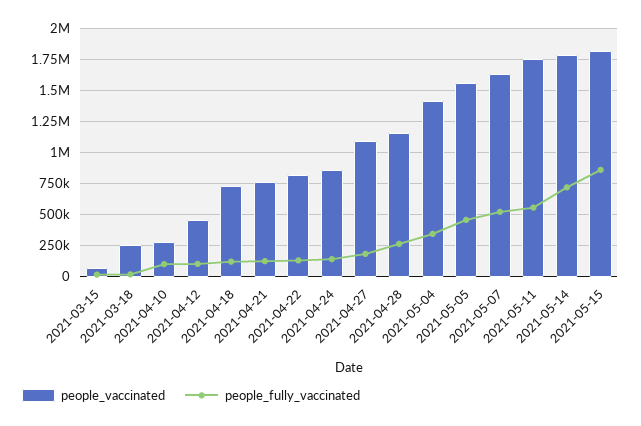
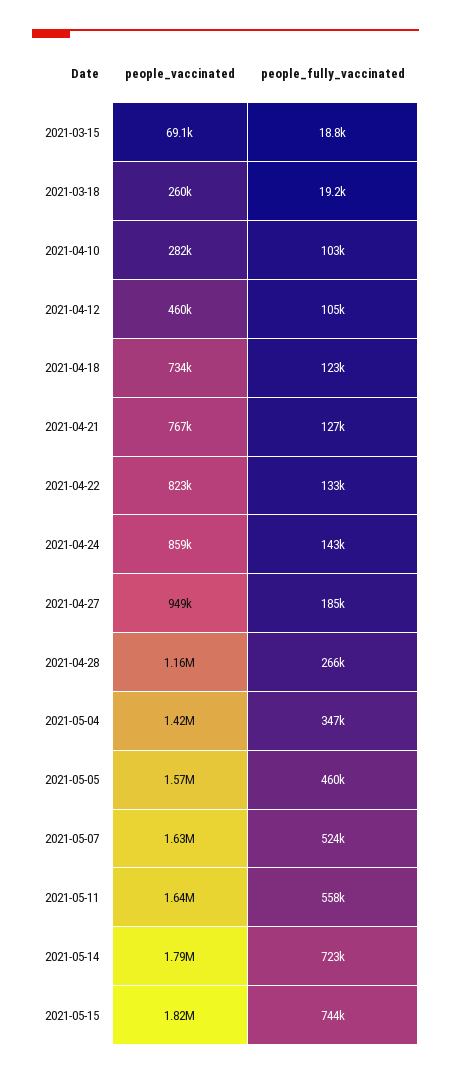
  {
    "people_vaccinated": {
      "2021-03-15": 69100,
      "2021-03-18": 260000,
      "2021-04-10": 282000,
      "2021-04-12": 460000,
      "2021-04-18": 734000,
      "2021-04-21": 767000,
      "2021-04-22": 823000,
      "2021-04-24": 859000,
-     "2021-04-27": 1100000,
+     "2021-04-27": 949000,
      "2021-04-28": 1160000,
      "2021-05-04": 1420000,
      "2021-05-05": 1570000,
      "2021-05-07": 1630000,
-     "2021-05-11": 1750000,
+     "2021-05-11": 1640000,
      "2021-05-14": 1790000,
      "2021-05-15": 1820000
    },
    "people_fully_vaccinated": {
      "2021-03-15": 18800,
      "2021-03-18": 19200,
      "2021-04-10": 103000,
      "2021-04-12": 105000,
      "2021-04-18": 123000,
      "2021-04-21": 127000,
      "2021-04-22": 133000,
      "2021-04-24": 143000,
      "2021-04-27": 185000,
      "2021-04-28": 266000,
      "2021-05-04": 347000,
      "2021-05-05": 460000,
      "2021-05-07": 524000,
      "2021-05-11": 558000,
      "2021-05-14": 723000,
-     "2021-05-15": 850000
+     "2021-05-15": 744000
    }
  }

